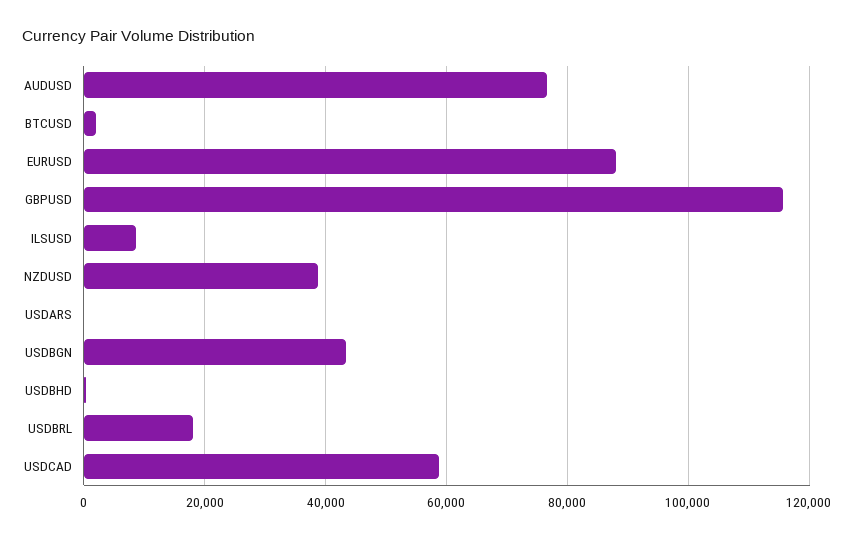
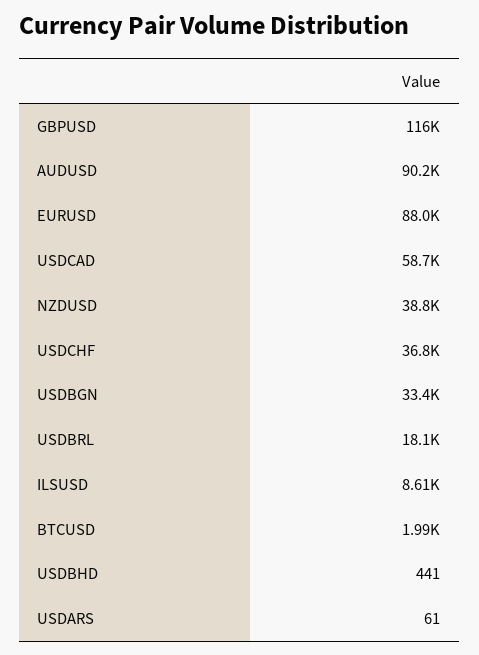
  {
-   "AUDUSD": 76000,
+   "AUDUSD": 90200,
    "BTCUSD": 1990,
    "EURUSD": 88000,
    "GBPUSD": 116000,
    "ILSUSD": 8610,
    "NZDUSD": 38800,
    "USDARS": 61,
-   "USDBGN": 44000,
+   "USDBGN": 33400,
    "USDBHD": 441,
    "USDBRL": 18100,
-   "USDCAD": 58700
+   "USDCAD": 58700,
+   "USDCHF": 36800
  }

